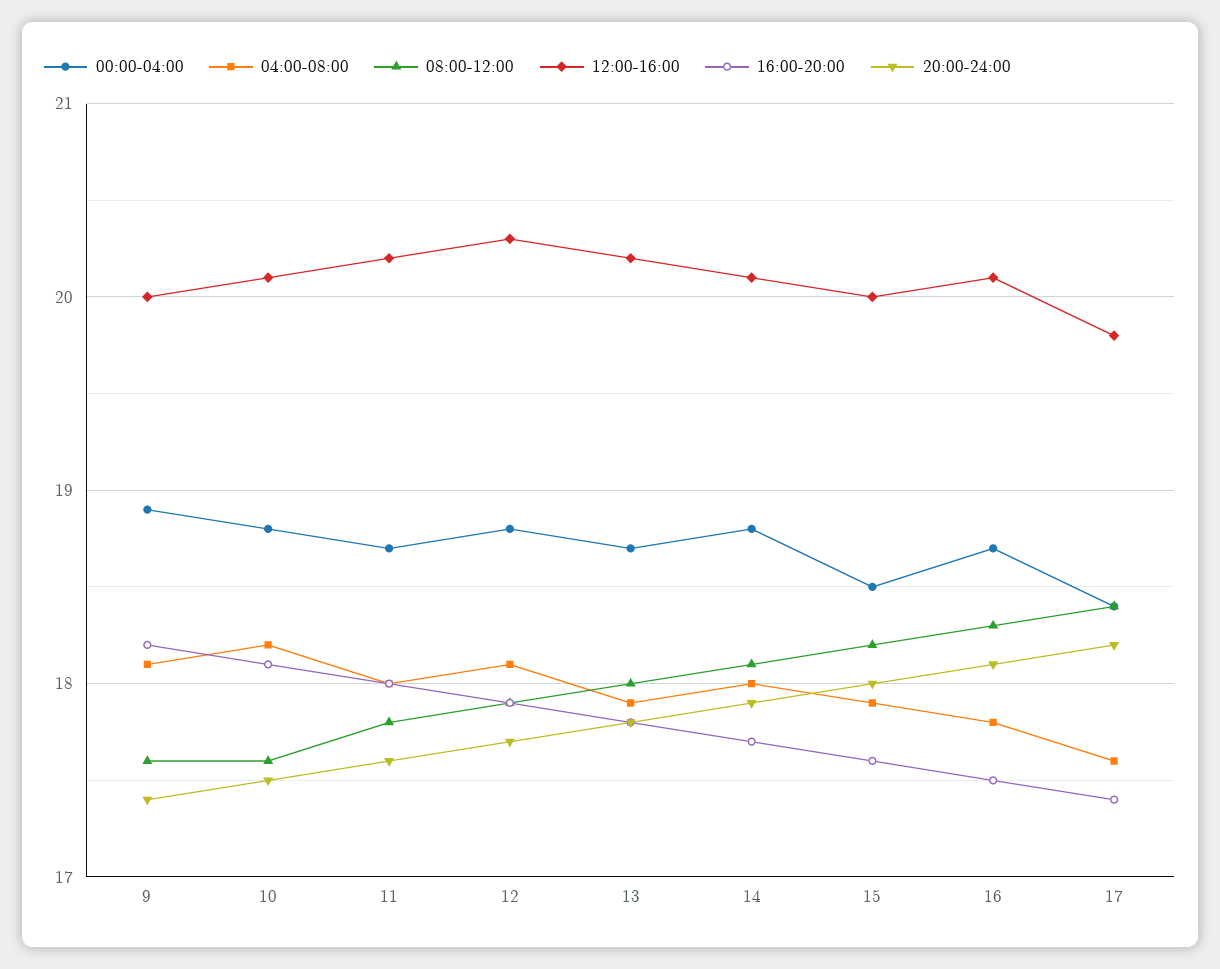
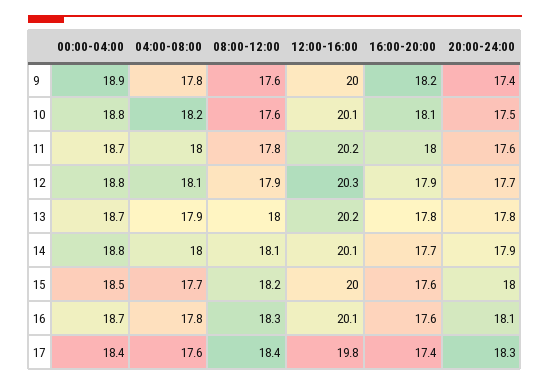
  {
    "00:00-04:00": {
      "9": 18.9,
      "10": 18.8,
      "11": 18.7,
      "12": 18.8,
      "13": 18.7,
      "14": 18.8,
      "15": 18.5,
      "16": 18.7,
      "17": 18.4
    },
    "04:00-08:00": {
-     "9": 18.1,
+     "9": 17.8,
      "10": 18.2,
      "11": 18,
      "12": 18.1,
      "13": 17.9,
      "14": 18,
-     "15": 17.9,
+     "15": 17.7,
      "16": 17.8,
      "17": 17.6
    },
    "08:00-12:00": {
      "9": 17.6,
      "10": 17.6,
      "11": 17.8,
      "12": 17.9,
      "13": 18,
      "14": 18.1,
      "15": 18.2,
      "16": 18.3,
      "17": 18.4
    },
    "12:00-16:00": {
      "9": 20,
      "10": 20.1,
      "11": 20.2,
      "12": 20.3,
      "13": 20.2,
      "14": 20.1,
      "15": 20,
      "16": 20.1,
      "17": 19.8
    },
    "16:00-20:00": {
      "9": 18.2,
      "10": 18.1,
      "11": 18,
      "12": 17.9,
      "13": 17.8,
      "14": 17.7,
      "15": 17.6,
-     "16": 17.5,
+     "16": 17.6,
      "17": 17.4
    },
    "20:00-24:00": {
      "9": 17.4,
      "10": 17.5,
      "11": 17.6,
      "12": 17.7,
      "13": 17.8,
      "14": 17.9,
      "15": 18,
      "16": 18.1,
-     "17": 18.2
+     "17": 18.3
    }
  }

